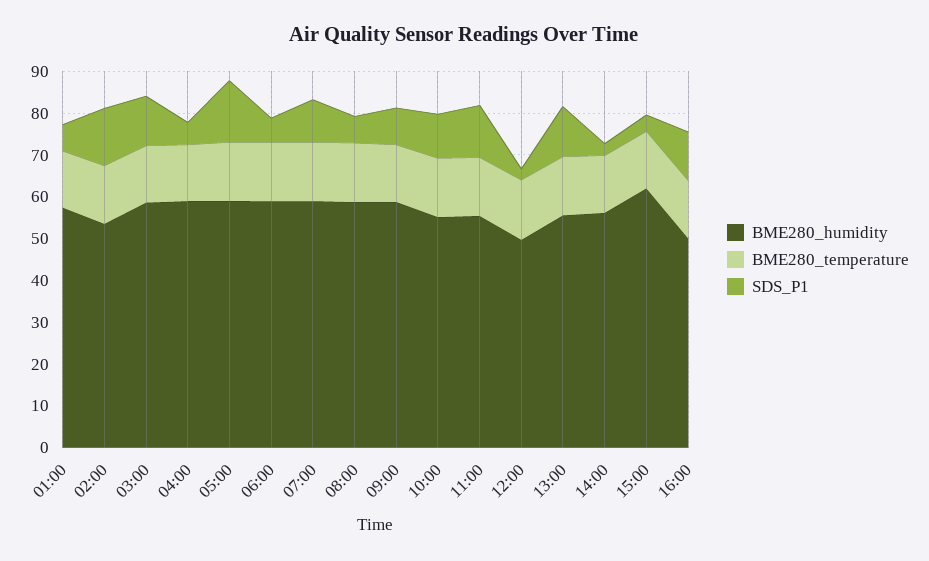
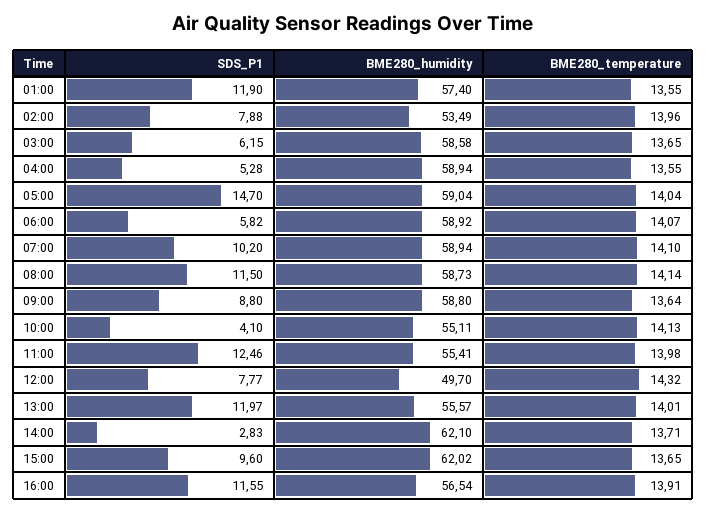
  {
    "BME280_humidity": {
      "01:00": 57.4,
      "02:00": 53.49,
      "03:00": 58.58,
      "04:00": 58.94,
      "05:00": 59.04,
      "06:00": 58.92,
      "07:00": 58.94,
      "08:00": 58.73,
      "09:00": 58.8,
      "10:00": 55.11,
      "11:00": 55.41,
      "12:00": 49.7,
      "13:00": 55.57,
-     "14:00": 56,
+     "14:00": 62.1,
      "15:00": 62.02,
-     "16:00": 50
+     "16:00": 56.54
    },
    "BME280_temperature": {
      "01:00": 13.55,
      "02:00": 13.96,
      "03:00": 13.65,
      "04:00": 13.55,
      "05:00": 14.04,
      "06:00": 14.07,
      "07:00": 14.1,
      "08:00": 14.14,
      "09:00": 13.64,
      "10:00": 14.13,
      "11:00": 13.98,
      "12:00": 14.32,
      "13:00": 14.01,
      "14:00": 13.71,
      "15:00": 13.65,
      "16:00": 13.91
    },
    "SDS_P1": {
-     "01:00": 6,
+     "01:00": 11.9,
-     "02:00": 14,
+     "02:00": 7.88,
-     "03:00": 12,
+     "03:00": 6.15,
      "04:00": 5.28,
      "05:00": 14.7,
      "06:00": 5.82,
      "07:00": 10.2,
-     "08:00": 6,
+     "08:00": 11.5,
      "09:00": 8.8,
-     "10:00": 10,
+     "10:00": 4.1,
      "11:00": 12.46,
-     "12:00": 2,
+     "12:00": 7.77,
      "13:00": 11.97,
      "14:00": 2.83,
-     "15:00": 4,
+     "15:00": 9.6,
      "16:00": 11.55
    }
  }

